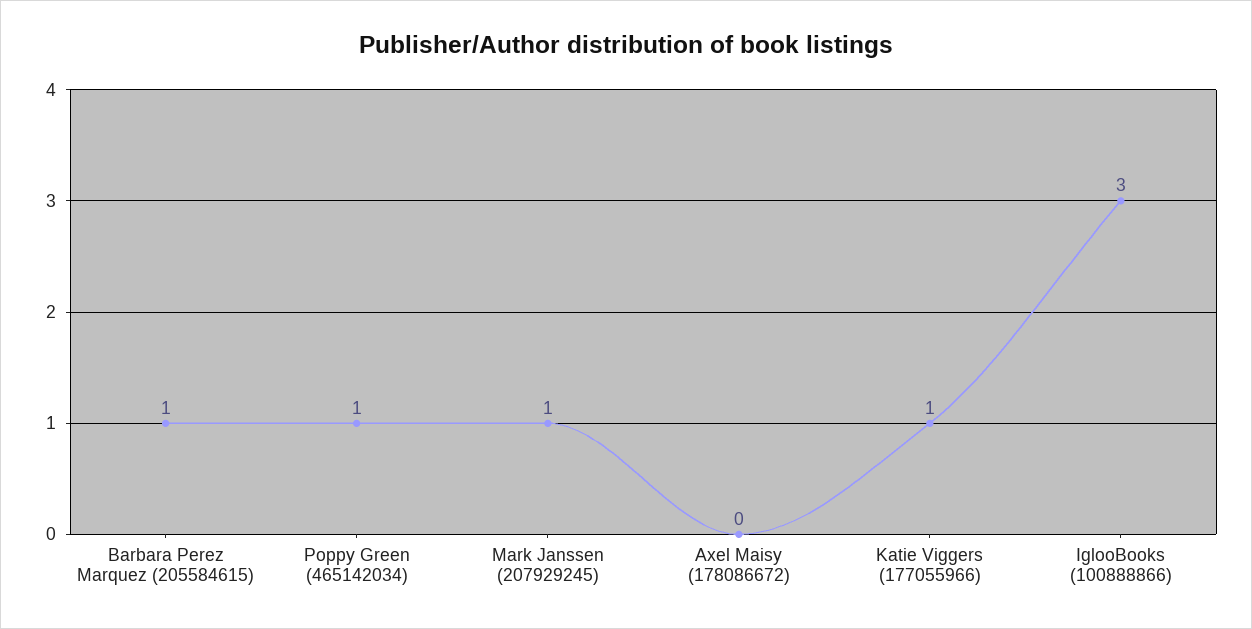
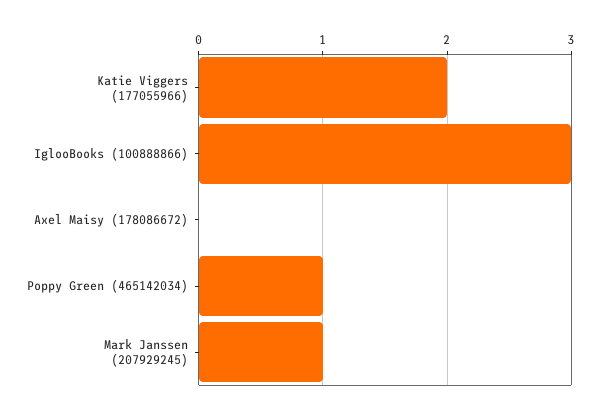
  {
-   "Barbara Perez Marquez (205584615)": 1,
    "Poppy Green (465142034)": 1,
    "Mark Janssen (207929245)": 1,
    "Axel Maisy (178086672)": 0,
-   "Katie Viggers (177055966)": 1,
+   "Katie Viggers (177055966)": 2,
    "IglooBooks (100888866)": 3
  }

